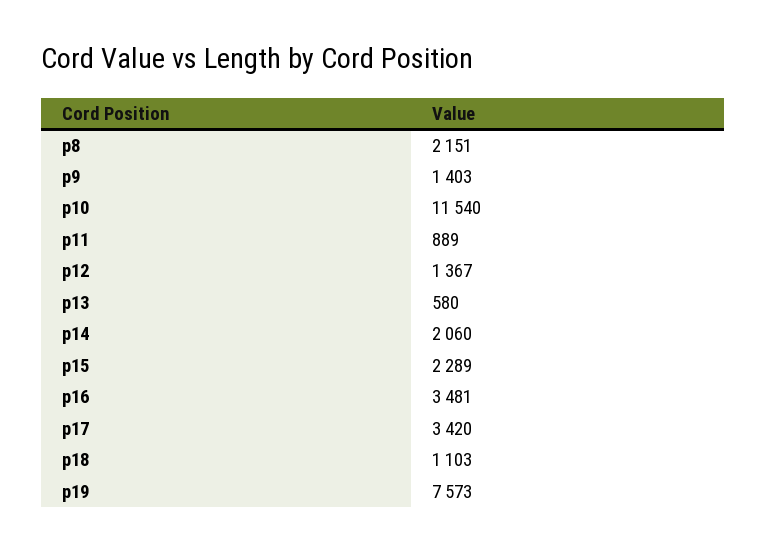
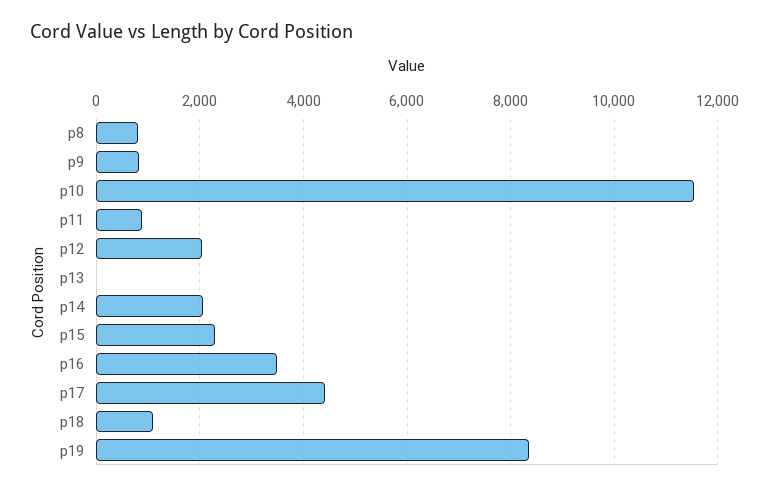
  {
-   "p8": 2151,
+   "p8": 800,
-   "p9": 1403,
+   "p9": 800,
    "p10": 11540,
    "p11": 889,
-   "p12": 1367,
+   "p12": 2000,
-   "p13": 580,
+   "p13": 0,
    "p14": 2060,
    "p15": 2289,
    "p16": 3481,
-   "p17": 3420,
+   "p17": 4400,
    "p18": 1103,
-   "p19": 7573
+   "p19": 8400
  }

